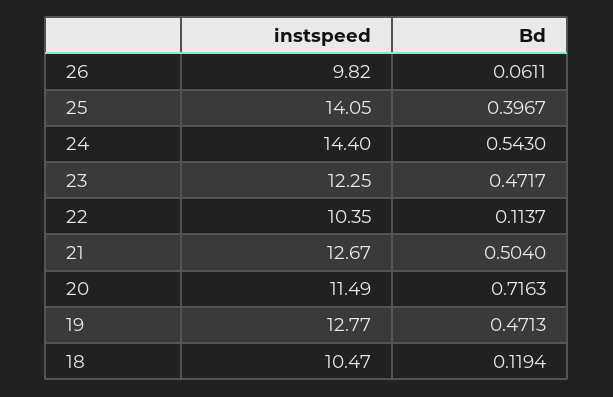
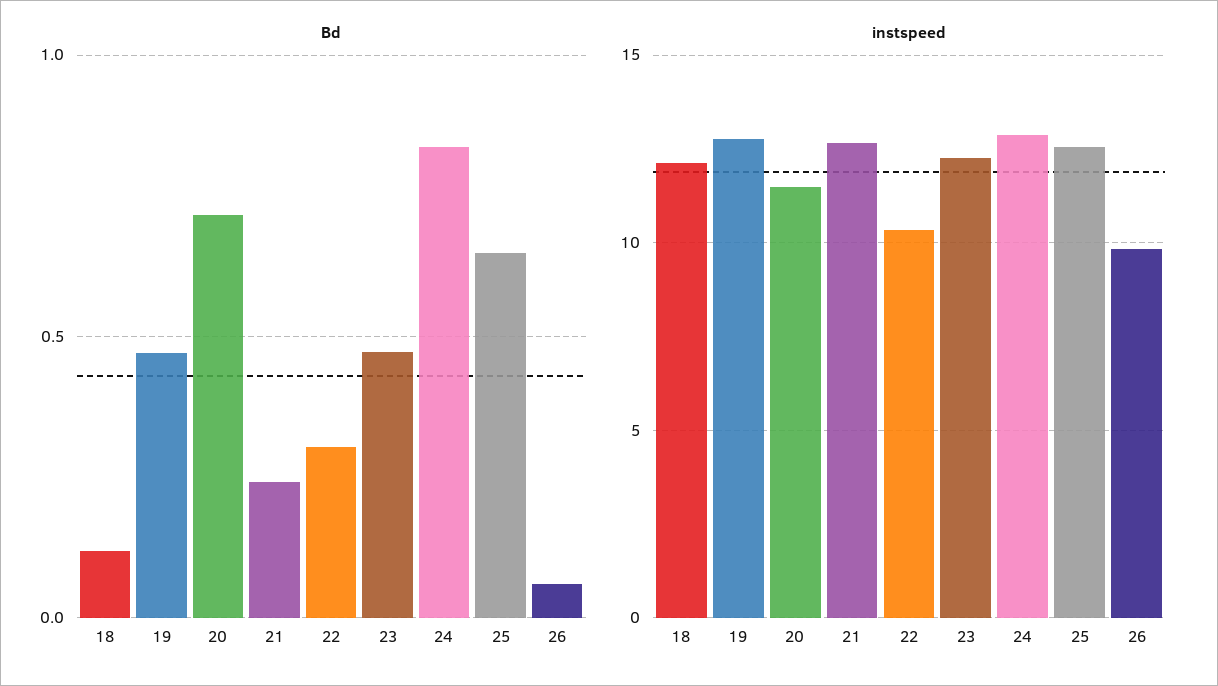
  {
    "instspeed": {
      "26": 9.82,
-     "25": 14.05,
+     "25": 12.5,
-     "24": 14.4,
+     "24": 13,
      "23": 12.25,
      "22": 10.35,
      "21": 12.67,
      "20": 11.49,
      "19": 12.77,
-     "18": 10.47
+     "18": 12
    },
    "Bd": {
      "26": 0.0611,
-     "25": 0.3967,
+     "25": 0.65,
-     "24": 0.543,
+     "24": 0.85,
      "23": 0.4717,
-     "22": 0.1137,
+     "22": 0.3,
-     "21": 0.504,
+     "21": 0.25,
      "20": 0.7163,
      "19": 0.4713,
      "18": 0.1194
    }
  }

